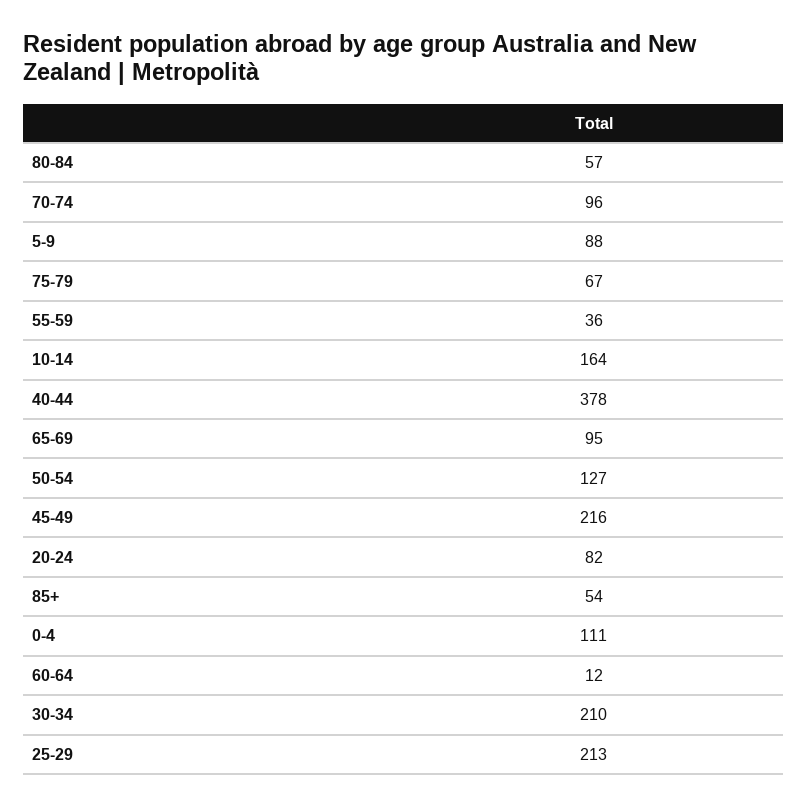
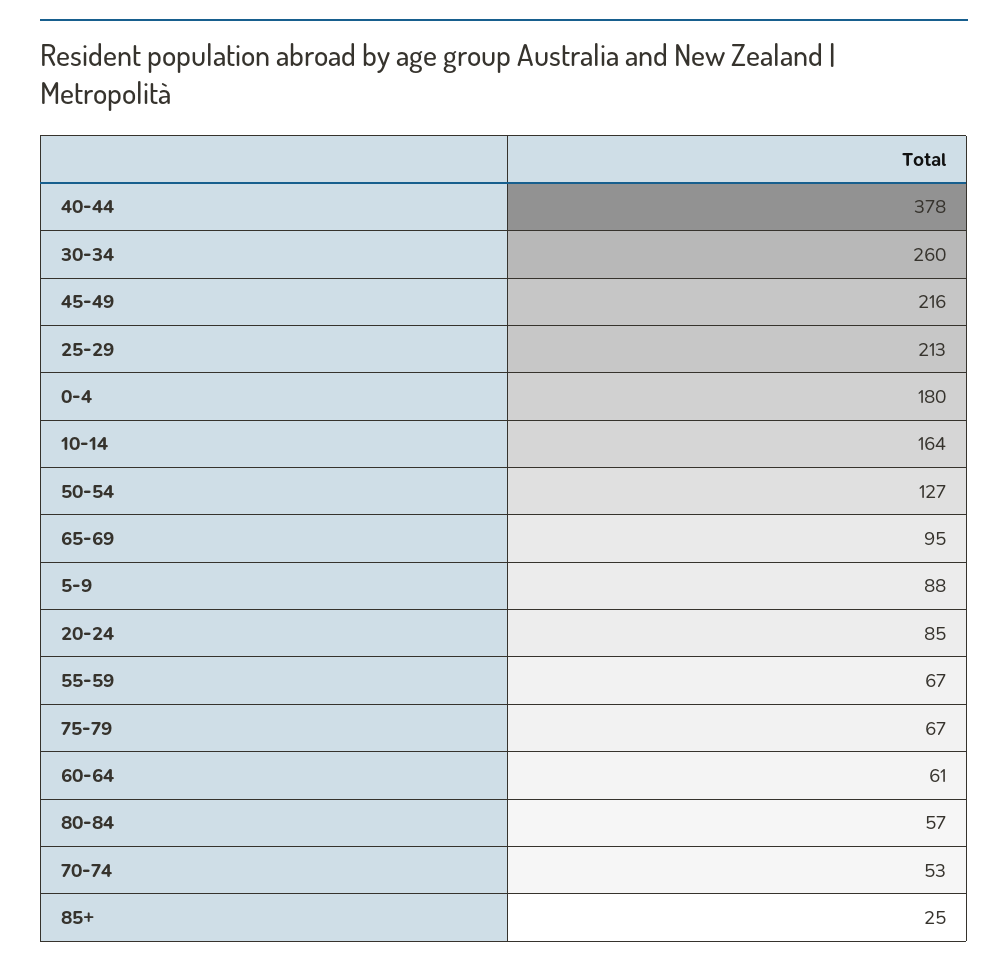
  {
    "80-84": 57,
-   "70-74": 96,
+   "70-74": 53,
    "5-9": 88,
    "75-79": 67,
-   "55-59": 36,
+   "55-59": 67,
    "10-14": 164,
    "40-44": 378,
    "65-69": 95,
    "50-54": 127,
    "45-49": 216,
-   "20-24": 82,
+   "20-24": 85,
-   "85+": 54,
+   "85+": 25,
-   "0-4": 111,
+   "0-4": 180,
-   "60-64": 12,
+   "60-64": 61,
-   "30-34": 210,
+   "30-34": 260,
    "25-29": 213
  }

